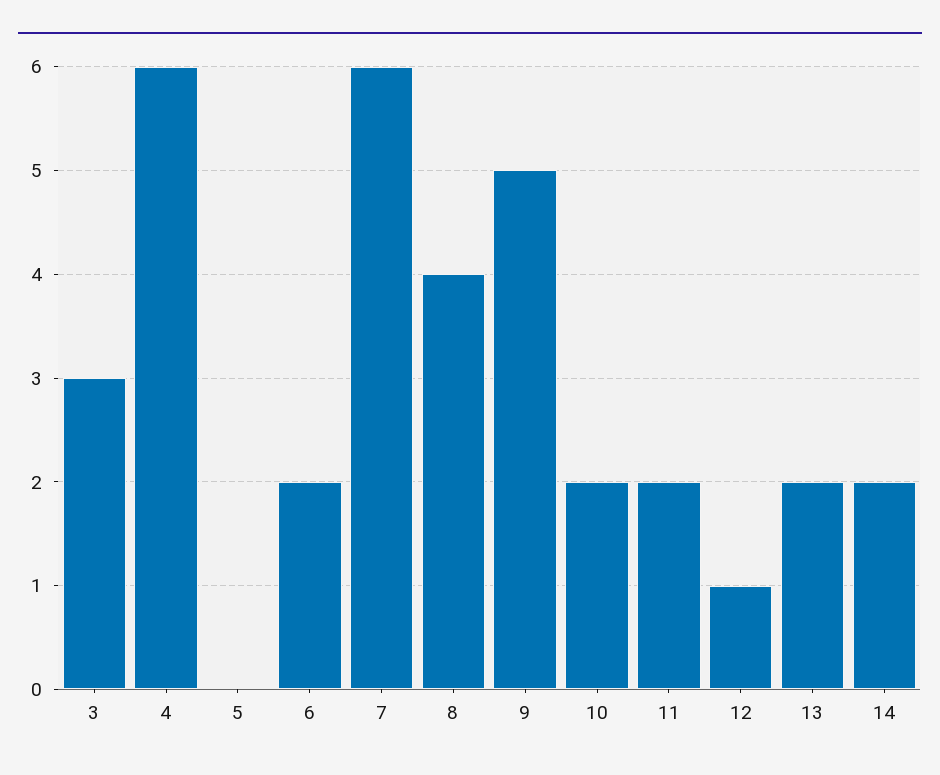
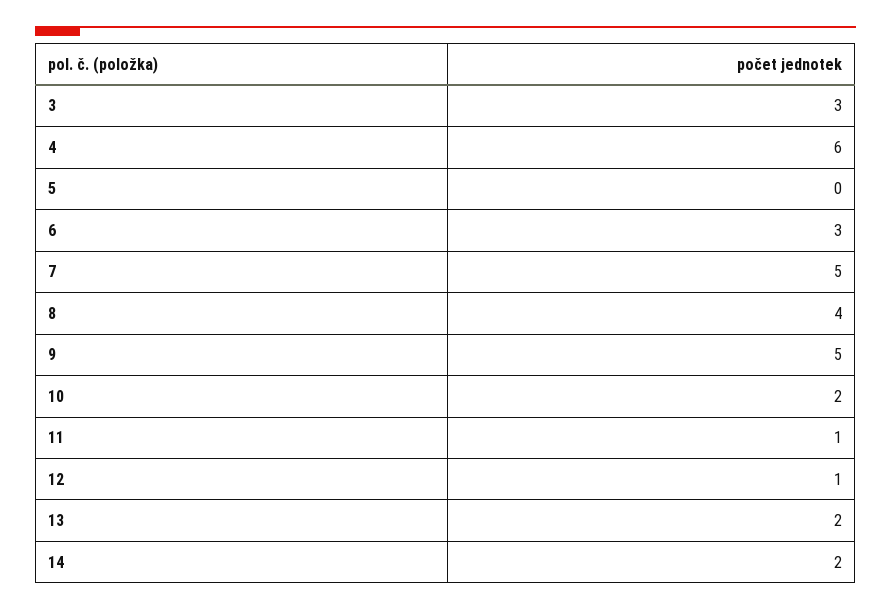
  {
    "3": 3,
    "4": 6,
    "5": 0,
-   "6": 2,
+   "6": 3,
-   "7": 6,
+   "7": 5,
    "8": 4,
    "9": 5,
    "10": 2,
-   "11": 2,
+   "11": 1,
    "12": 1,
    "13": 2,
    "14": 2
  }

